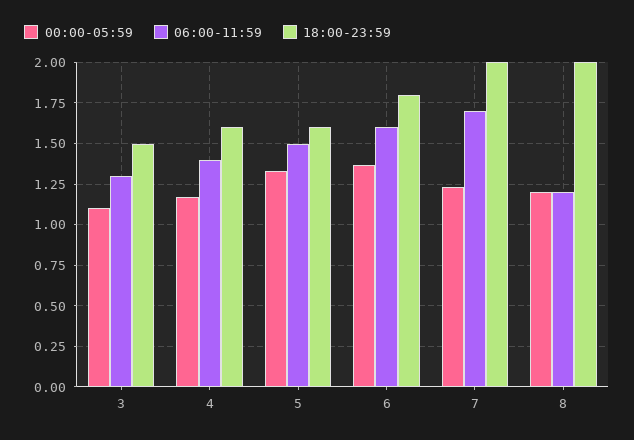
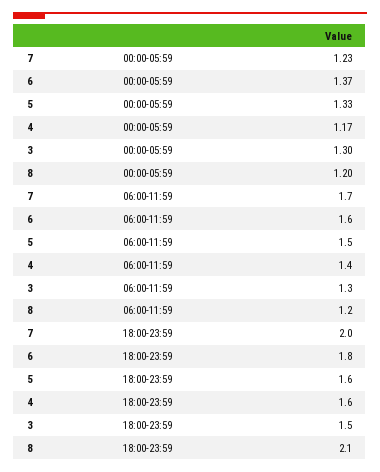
  {
    "00:00-05:59": {
-     "3": 1.1,
+     "3": 1.3,
      "4": 1.17,
      "5": 1.33,
      "6": 1.37,
      "7": 1.23,
      "8": 1.2
    },
    "06:00-11:59": {
      "3": 1.3,
      "4": 1.4,
      "5": 1.5,
      "6": 1.6,
      "7": 1.7,
      "8": 1.2
    },
    "18:00-23:59": {
      "3": 1.5,
      "4": 1.6,
      "5": 1.6,
      "6": 1.8,
      "7": 2,
-     "8": 2
+     "8": 2.1
    }
  }

